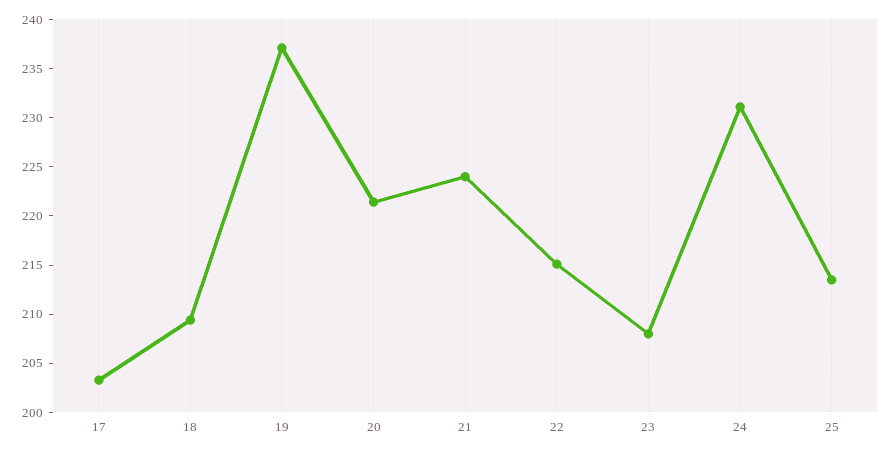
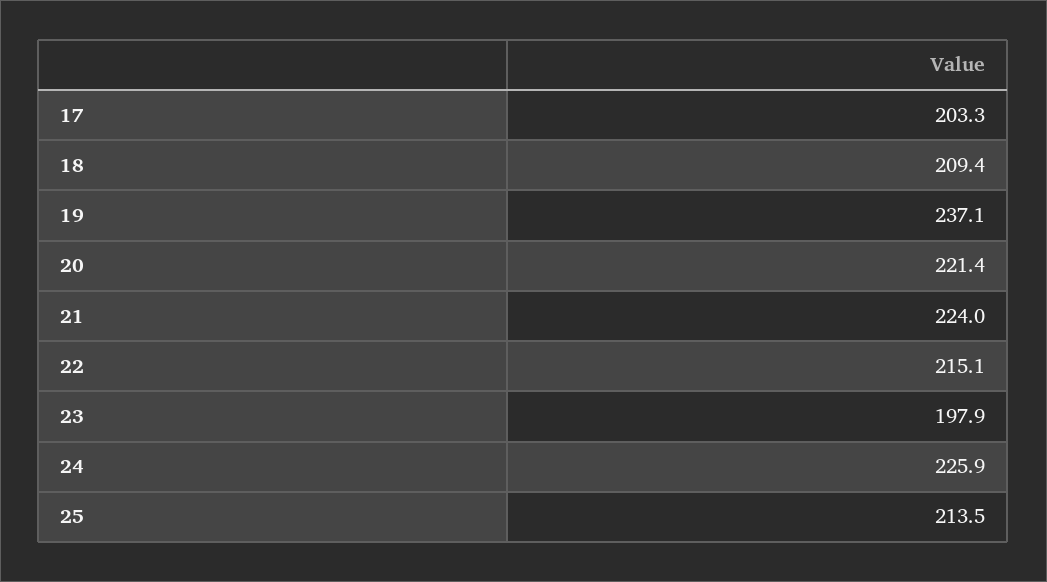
  {
    "17": 203.3,
    "18": 209.4,
    "19": 237.1,
    "20": 221.4,
    "21": 224,
    "22": 215.1,
-   "23": 208,
+   "23": 197.9,
-   "24": 231,
+   "24": 225.9,
    "25": 213.5
  }

